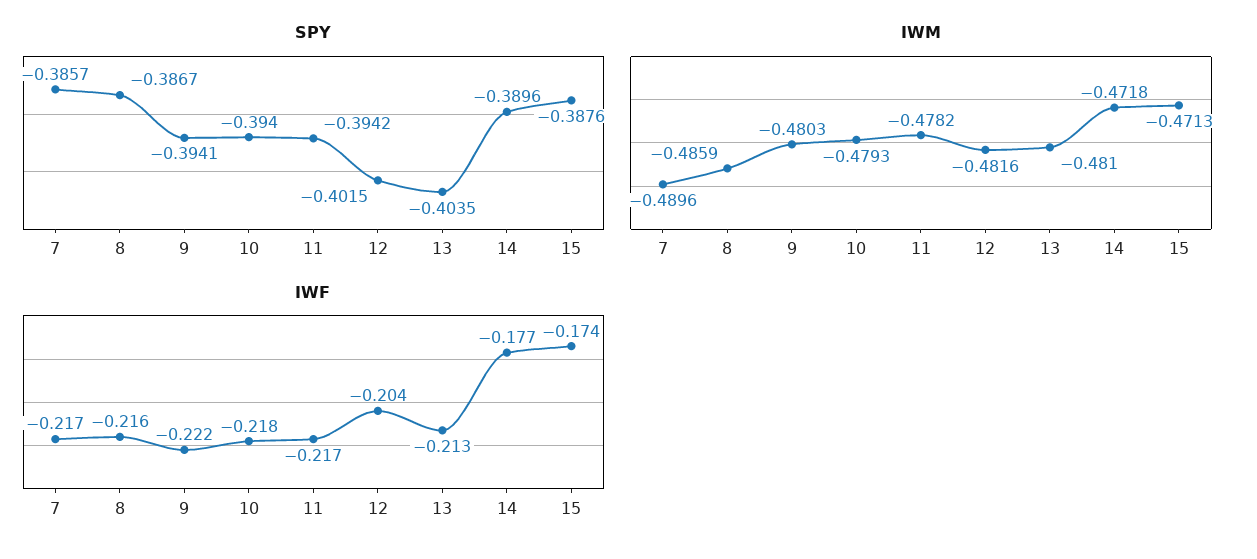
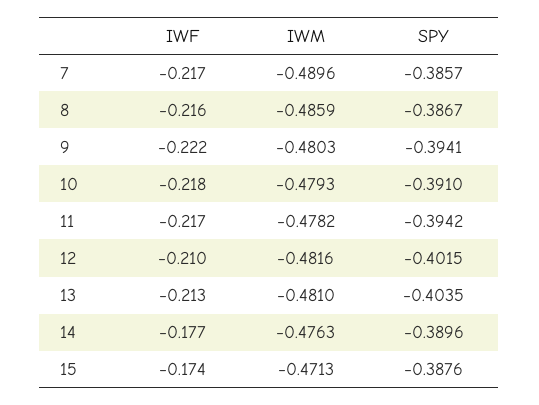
  {
    "SPY": {
      "7": -0.3857,
      "8": -0.3867,
      "9": -0.3941,
-     "10": -0.394,
+     "10": -0.391,
      "11": -0.3942,
      "12": -0.4015,
      "13": -0.4035,
      "14": -0.3896,
      "15": -0.3876
    },
    "IWM": {
      "7": -0.4896,
      "8": -0.4859,
      "9": -0.4803,
      "10": -0.4793,
      "11": -0.4782,
      "12": -0.4816,
      "13": -0.481,
-     "14": -0.4718,
+     "14": -0.4763,
      "15": -0.4713
    },
    "IWF": {
      "7": -0.217,
      "8": -0.216,
      "9": -0.222,
      "10": -0.218,
      "11": -0.217,
-     "12": -0.204,
+     "12": -0.21,
      "13": -0.213,
      "14": -0.177,
      "15": -0.174
    }
  }

